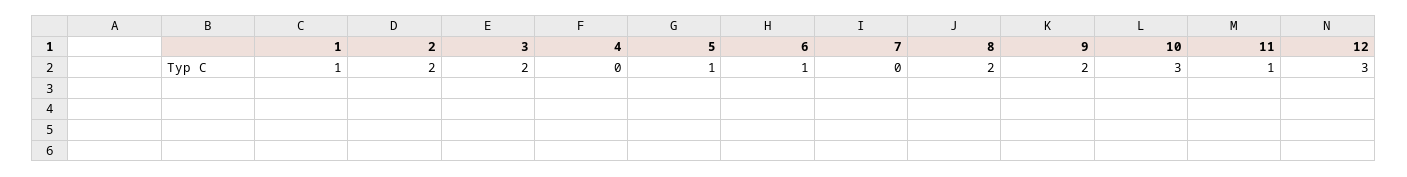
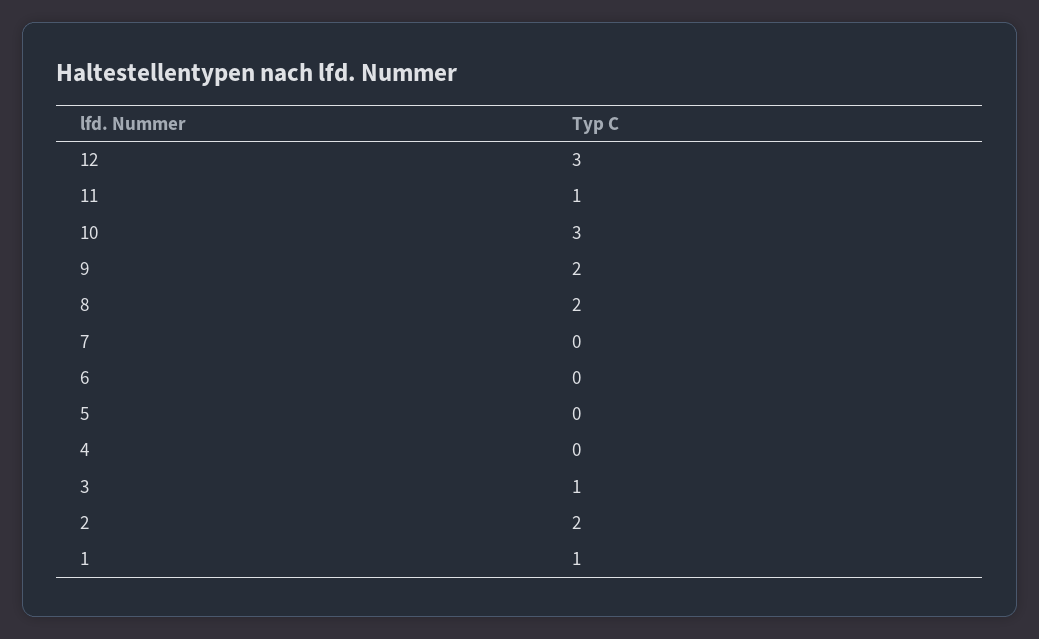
  {
    "1": 1,
    "2": 2,
-   "3": 2,
+   "3": 1,
    "4": 0,
-   "5": 1,
+   "5": 0,
-   "6": 1,
+   "6": 0,
    "7": 0,
    "8": 2,
    "9": 2,
    "10": 3,
    "11": 1,
    "12": 3
  }

